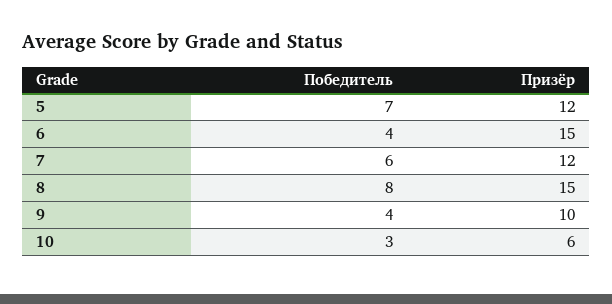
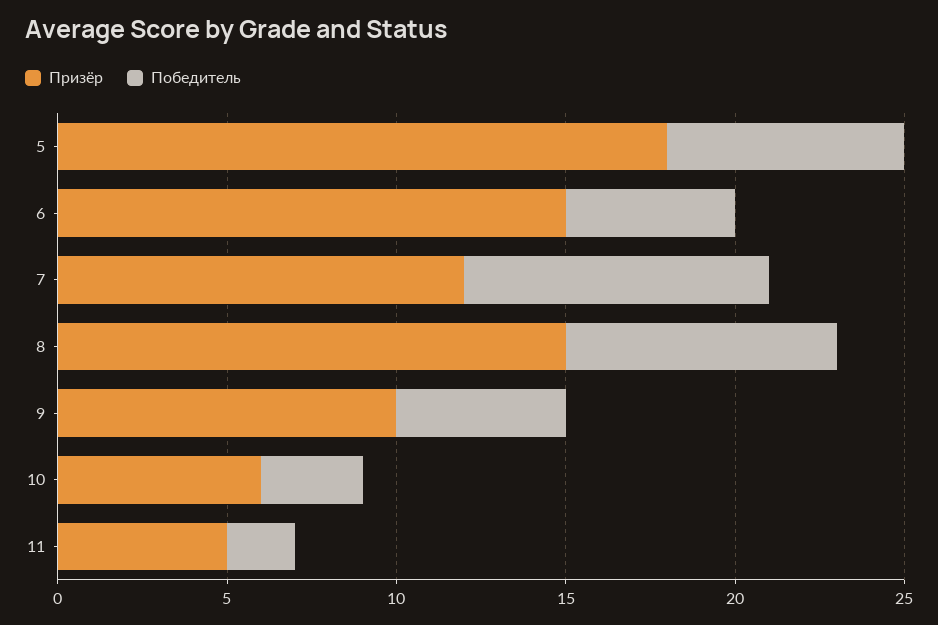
  {
    "Победитель": {
      "5": 7,
-     "6": 4,
+     "6": 5,
-     "7": 6,
+     "7": 9,
      "8": 8,
-     "9": 4,
+     "9": 5,
-     "10": 3
+     "10": 3,
+     "11": 2
    },
    "Призёр": {
-     "5": 12,
+     "5": 18,
      "6": 15,
      "7": 12,
      "8": 15,
      "9": 10,
-     "10": 6
+     "10": 6,
+     "11": 5
    }
  }

